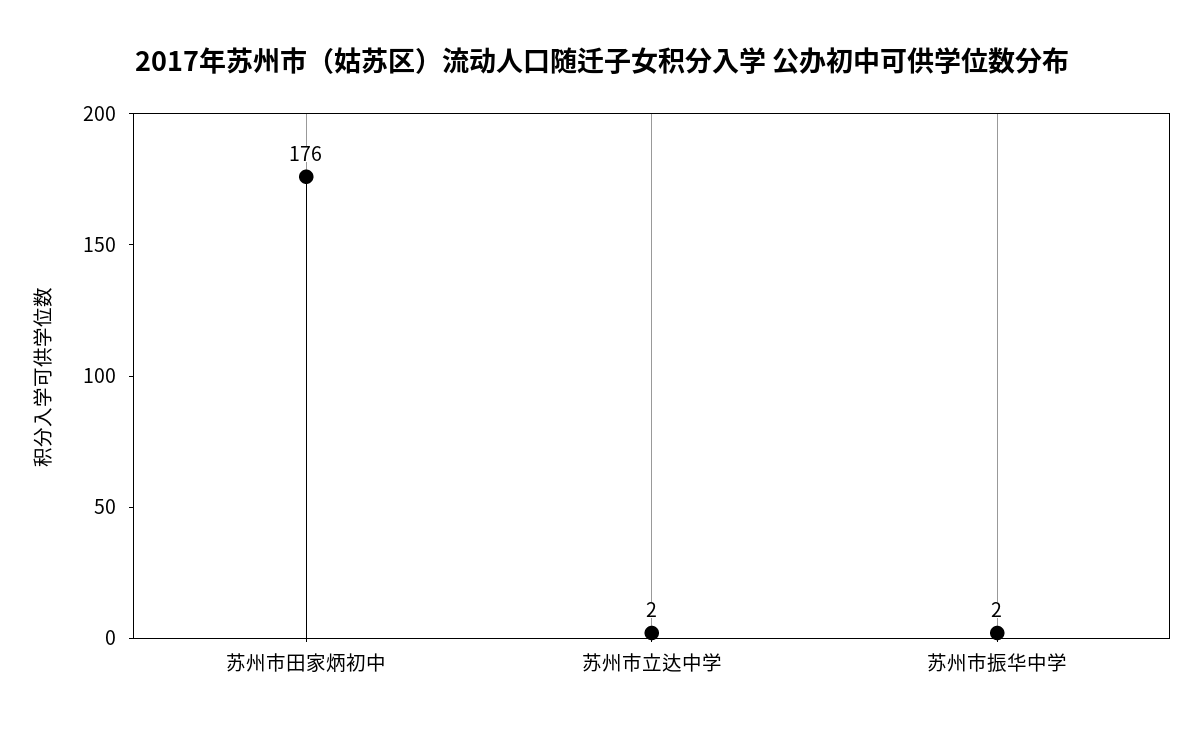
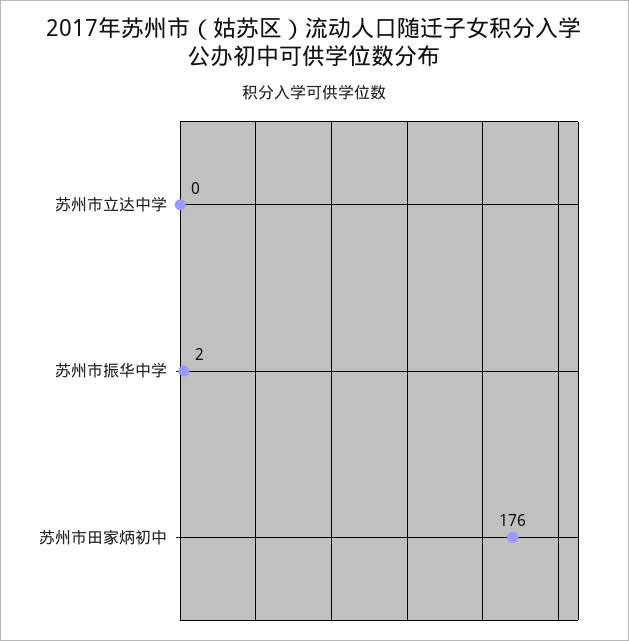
  {
    "苏州市田家炳初中": 176,
-   "苏州市立达中学": 2,
+   "苏州市立达中学": 0,
    "苏州市振华中学": 2
  }

